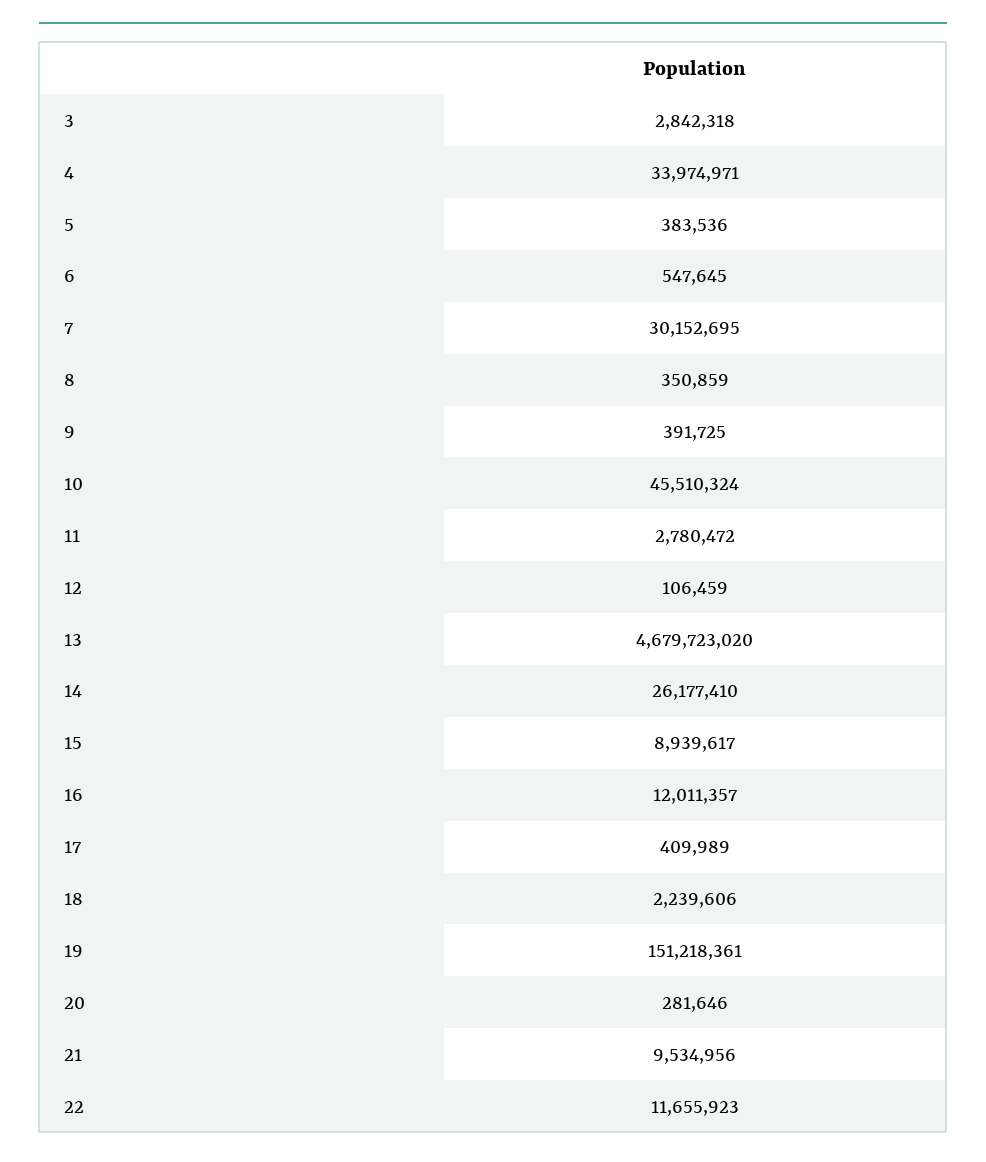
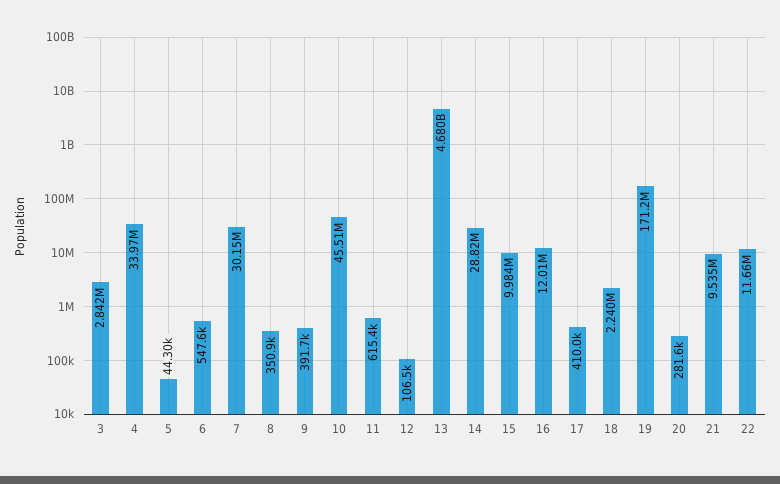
  {
    "3": 2842318,
    "4": 33974971,
-   "5": 383536,
+   "5": 44300,
    "6": 547645,
    "7": 30152695,
    "8": 350859,
    "9": 391725,
    "10": 45510324,
-   "11": 2780472,
+   "11": 615400,
    "12": 106459,
    "13": 4679723020,
-   "14": 26177410,
+   "14": 28820000,
-   "15": 8939617,
+   "15": 9984000,
    "16": 12011357,
    "17": 409989,
    "18": 2239606,
-   "19": 151218361,
+   "19": 171200000,
    "20": 281646,
    "21": 9534956,
    "22": 11655923
  }

